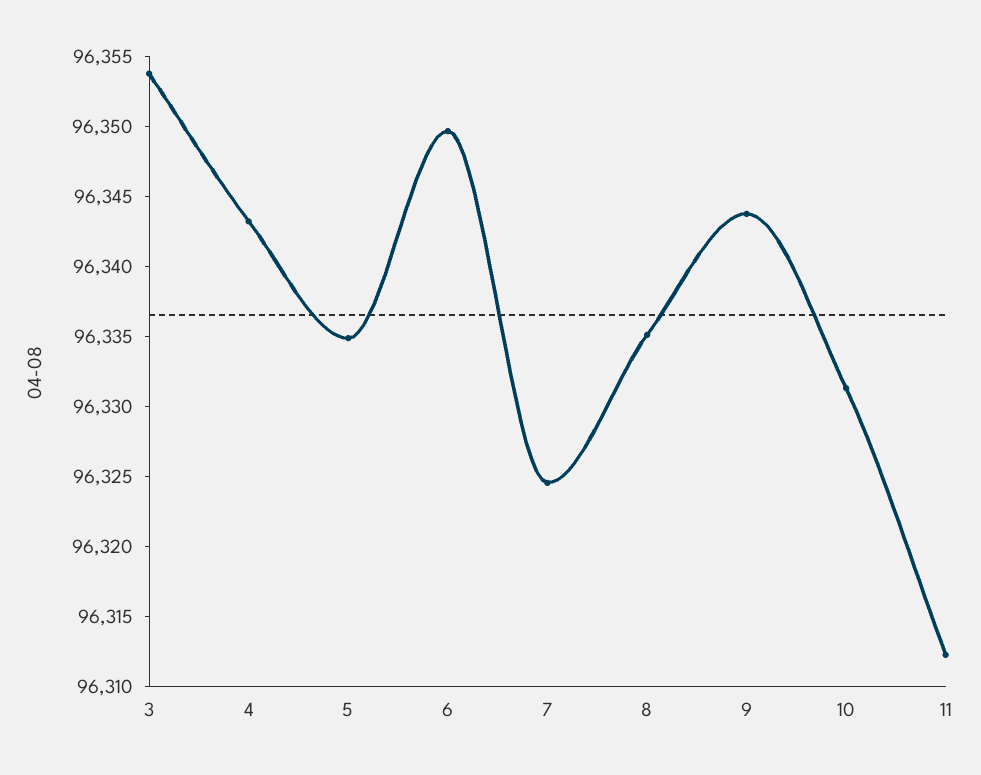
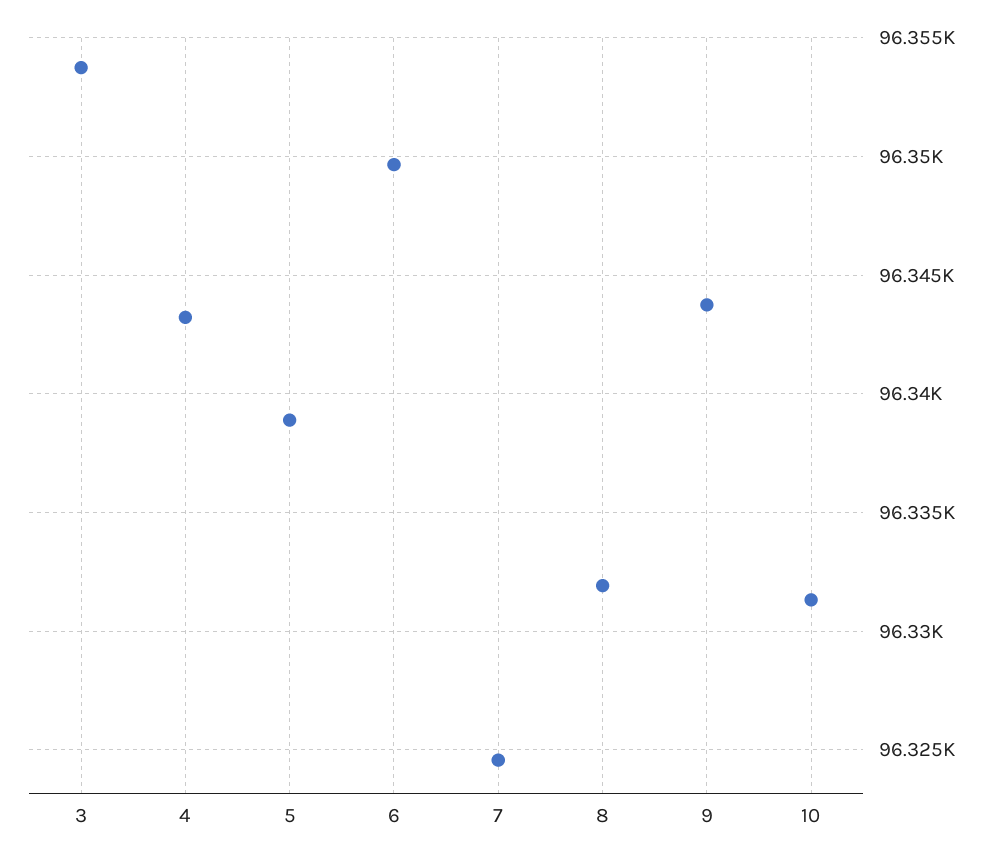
  {
    "3": 96354,
    "4": 96343,
-   "5": 96335,
+   "5": 96339,
    "6": 96349.5,
    "7": 96324.5,
-   "8": 96335,
+   "8": 96332,
    "9": 96344,
-   "10": 96331.5,
+   "10": 96331.5
-   "11": 96312
  }

